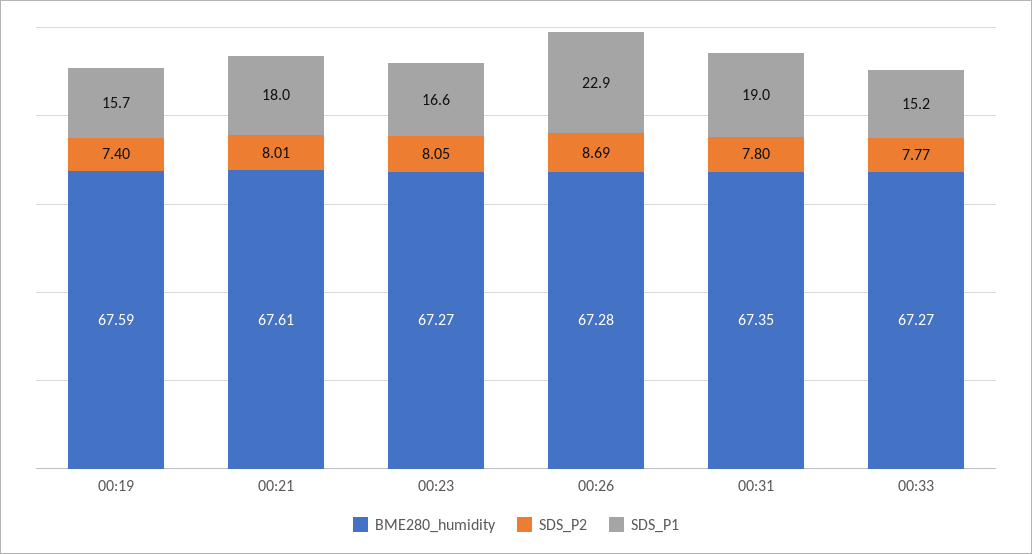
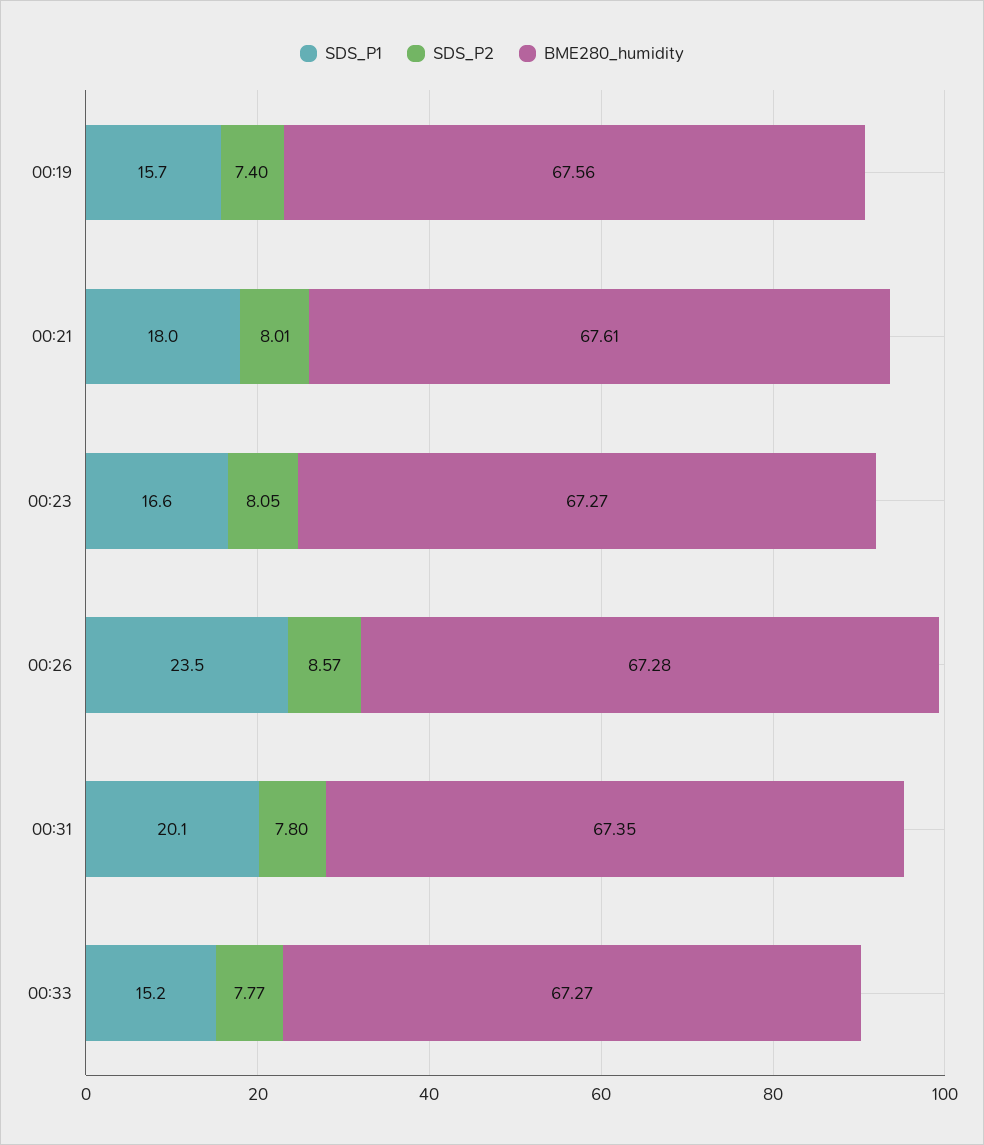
  {
    "BME280_humidity": {
-     "00:19": 67.59,
+     "00:19": 67.56,
      "00:21": 67.61,
      "00:23": 67.27,
      "00:26": 67.28,
      "00:31": 67.35,
      "00:33": 67.27
    },
    "SDS_P2": {
      "00:19": 7.4,
      "00:21": 8.01,
      "00:23": 8.05,
-     "00:26": 8.69,
+     "00:26": 8.57,
      "00:31": 7.8,
      "00:33": 7.77
    },
    "SDS_P1": {
      "00:19": 15.7,
      "00:21": 18,
      "00:23": 16.6,
-     "00:26": 22.9,
+     "00:26": 23.5,
-     "00:31": 19,
+     "00:31": 20.1,
      "00:33": 15.2
    }
  }

